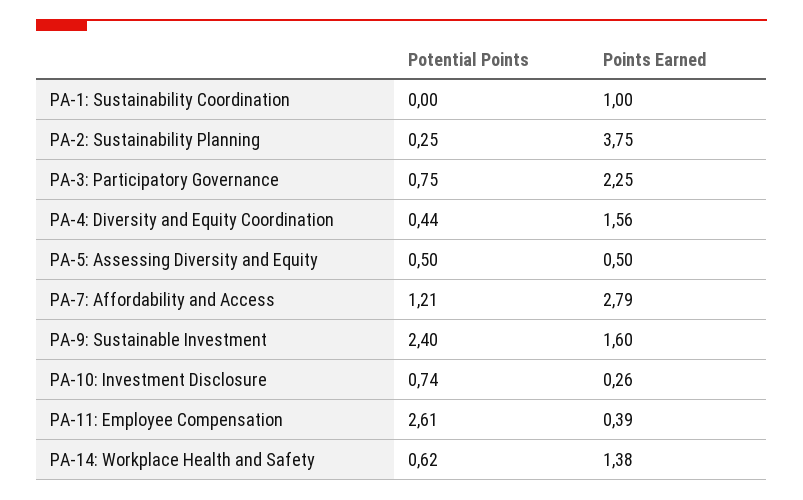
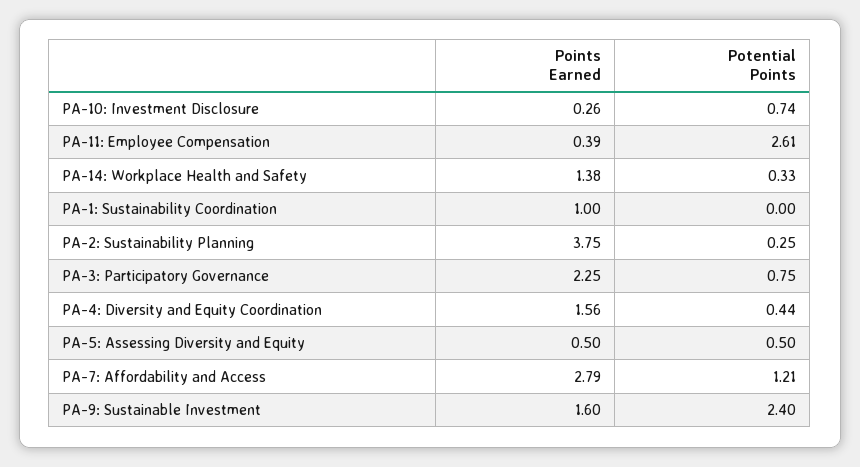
  {
    "Potential Points": {
      "PA-1: Sustainability Coordination": 0,
      "PA-2: Sustainability Planning": 0.25,
      "PA-3: Participatory Governance": 0.75,
      "PA-4: Diversity and Equity Coordination": 0.44,
      "PA-5: Assessing Diversity and Equity": 0.5,
      "PA-7: Affordability and Access": 1.21,
      "PA-9: Sustainable Investment": 2.4,
      "PA-10: Investment Disclosure": 0.74,
      "PA-11: Employee Compensation": 2.61,
-     "PA-14: Workplace Health and Safety": 0.62
+     "PA-14: Workplace Health and Safety": 0.33
    },
    "Points Earned": {
      "PA-1: Sustainability Coordination": 1,
      "PA-2: Sustainability Planning": 3.75,
      "PA-3: Participatory Governance": 2.25,
      "PA-4: Diversity and Equity Coordination": 1.56,
      "PA-5: Assessing Diversity and Equity": 0.5,
      "PA-7: Affordability and Access": 2.79,
      "PA-9: Sustainable Investment": 1.6,
      "PA-10: Investment Disclosure": 0.26,
      "PA-11: Employee Compensation": 0.39,
      "PA-14: Workplace Health and Safety": 1.38
    }
  }

